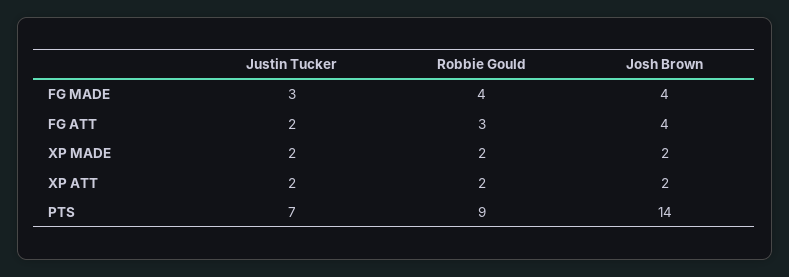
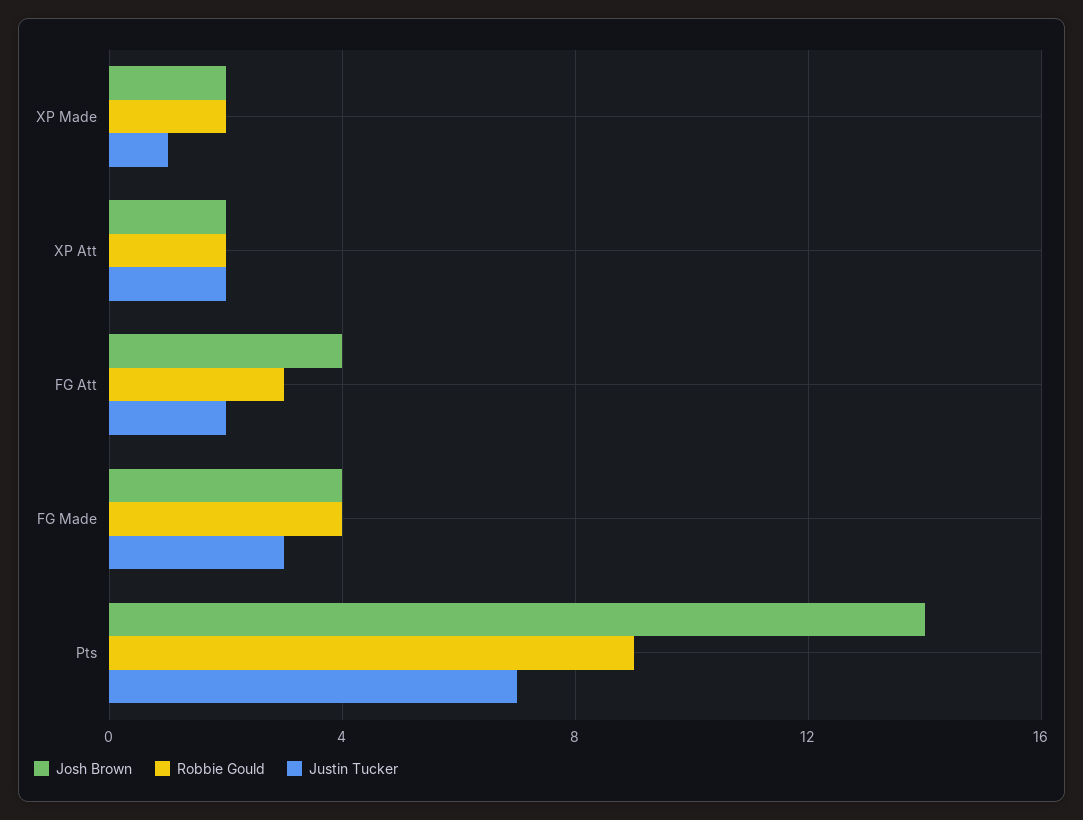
  {
    "Justin Tucker": {
      "FG MADE": 3,
      "FG ATT": 2,
-     "XP MADE": 2,
+     "XP MADE": 1,
      "XP ATT": 2,
      "PTS": 7
    },
    "Robbie Gould": {
      "FG MADE": 4,
      "FG ATT": 3,
      "XP MADE": 2,
      "XP ATT": 2,
      "PTS": 9
    },
    "Josh Brown": {
      "FG MADE": 4,
      "FG ATT": 4,
      "XP MADE": 2,
      "XP ATT": 2,
      "PTS": 14
    }
  }

